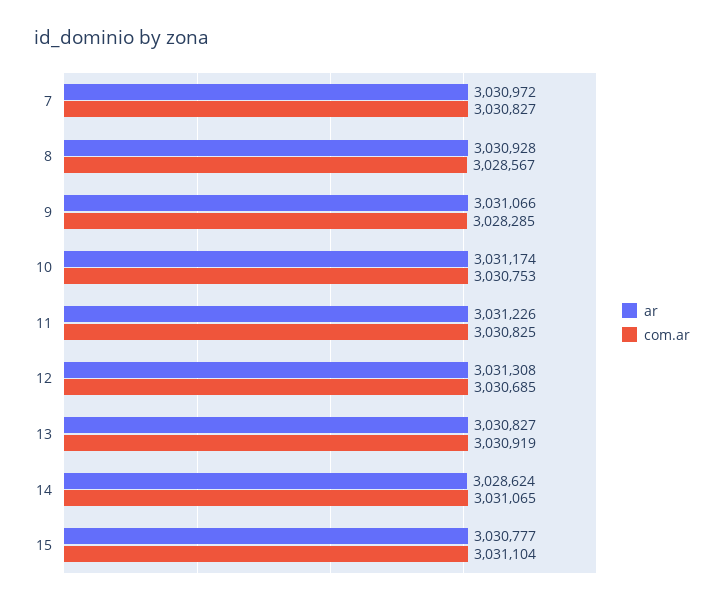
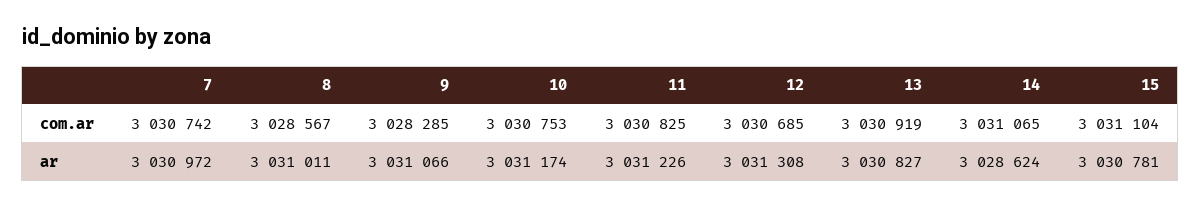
  {
    "ar": {
      "7": 3030972,
-     "8": 3030928,
+     "8": 3031011,
      "9": 3031066,
      "10": 3031174,
      "11": 3031226,
      "12": 3031308,
      "13": 3030827,
      "14": 3028624,
-     "15": 3030777
+     "15": 3030781
    },
    "com.ar": {
-     "7": 3030827,
+     "7": 3030742,
      "8": 3028567,
      "9": 3028285,
      "10": 3030753,
      "11": 3030825,
      "12": 3030685,
      "13": 3030919,
      "14": 3031065,
      "15": 3031104
    }
  }

